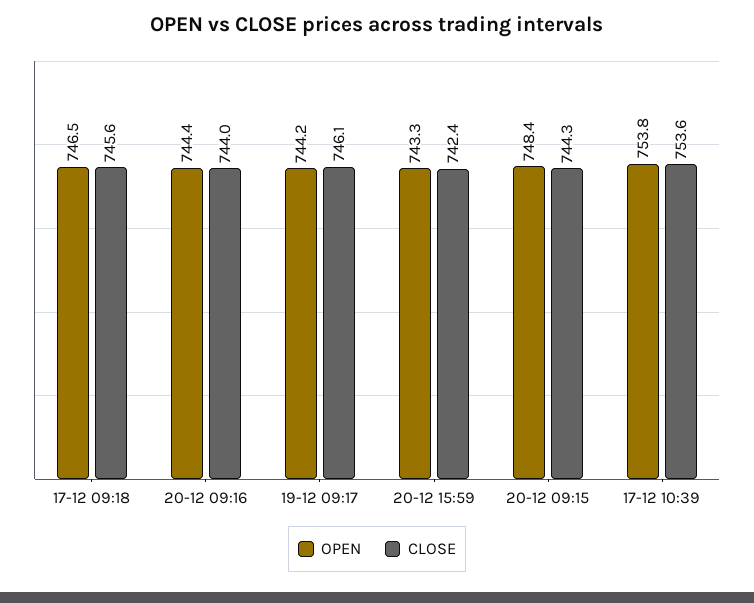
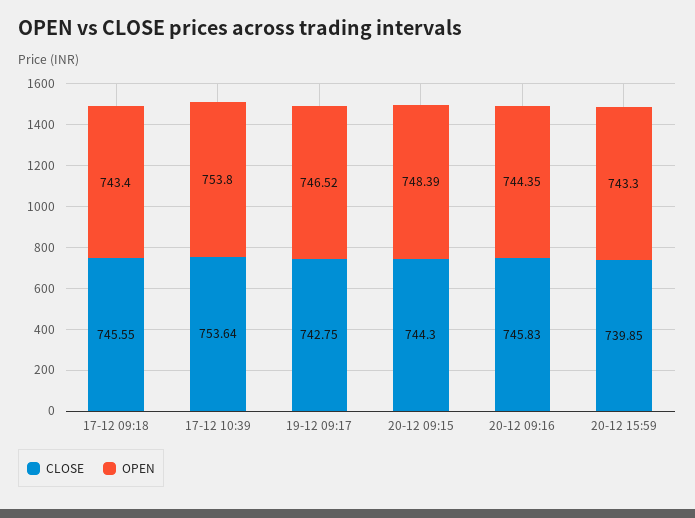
  {
    "OPEN": {
-     "17-12 09:18": 746.5,
+     "17-12 09:18": 743.4,
      "20-12 09:16": 744.35,
-     "19-12 09:17": 744.2,
+     "19-12 09:17": 746.52,
      "20-12 15:59": 743.3,
      "20-12 09:15": 748.39,
      "17-12 10:39": 753.8
    },
    "CLOSE": {
      "17-12 09:18": 745.55,
-     "20-12 09:16": 744,
+     "20-12 09:16": 745.83,
-     "19-12 09:17": 746.1,
+     "19-12 09:17": 742.75,
-     "20-12 15:59": 742.4,
+     "20-12 15:59": 739.85,
      "20-12 09:15": 744.3,
      "17-12 10:39": 753.64
    }
  }

